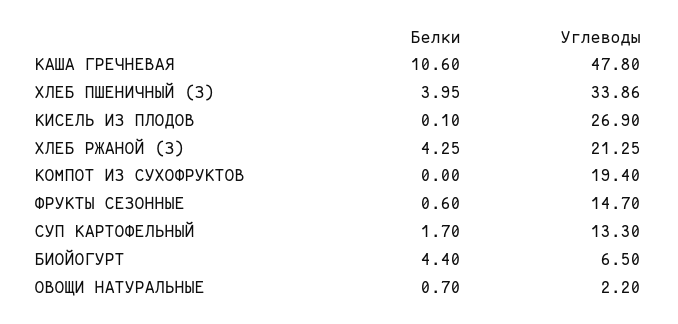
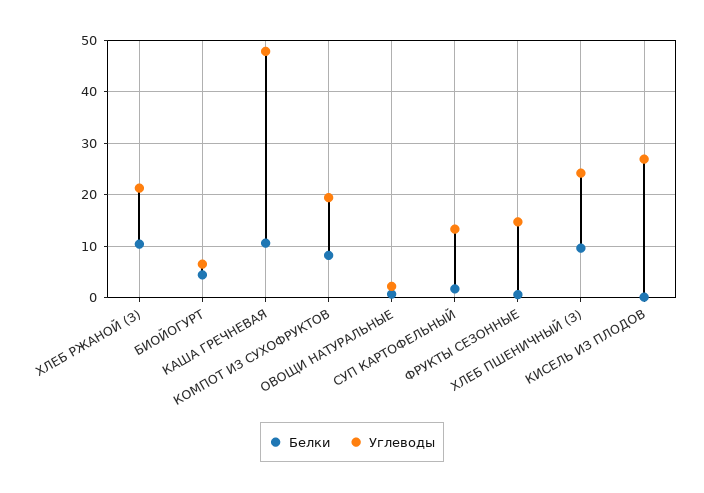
  {
    "Белки": {
      "КАША ГРЕЧНЕВАЯ": 10.6,
-     "ХЛЕБ ПШЕНИЧНЫЙ (З)": 3.95,
+     "ХЛЕБ ПШЕНИЧНЫЙ (З)": 10,
      "КИСЕЛЬ ИЗ ПЛОДОВ": 0.1,
-     "ХЛЕБ РЖАНОЙ (З)": 4.25,
+     "ХЛЕБ РЖАНОЙ (З)": 10,
-     "КОМПОТ ИЗ СУХОФРУКТОВ": 0,
+     "КОМПОТ ИЗ СУХОФРУКТОВ": 8,
      "ФРУКТЫ СЕЗОННЫЕ": 0.6,
      "СУП КАРТОФЕЛЬНЫЙ": 1.7,
      "БИОЙОГУРТ": 4.4,
      "ОВОЩИ НАТУРАЛЬНЫЕ": 0.7
    },
    "Углеводы": {
      "КАША ГРЕЧНЕВАЯ": 47.8,
-     "ХЛЕБ ПШЕНИЧНЫЙ (З)": 33.86,
+     "ХЛЕБ ПШЕНИЧНЫЙ (З)": 24,
      "КИСЕЛЬ ИЗ ПЛОДОВ": 26.9,
      "ХЛЕБ РЖАНОЙ (З)": 21.25,
      "КОМПОТ ИЗ СУХОФРУКТОВ": 19.4,
      "ФРУКТЫ СЕЗОННЫЕ": 14.7,
      "СУП КАРТОФЕЛЬНЫЙ": 13.3,
      "БИОЙОГУРТ": 6.5,
      "ОВОЩИ НАТУРАЛЬНЫЕ": 2.2
    }
  }

